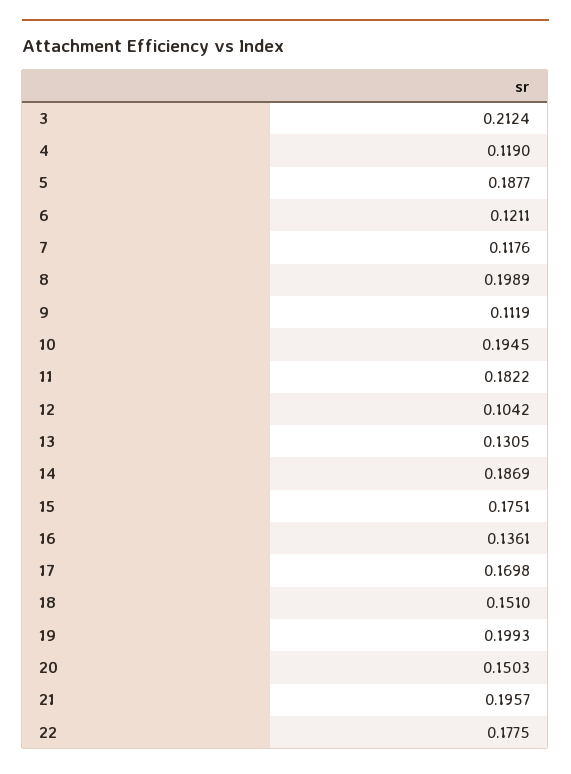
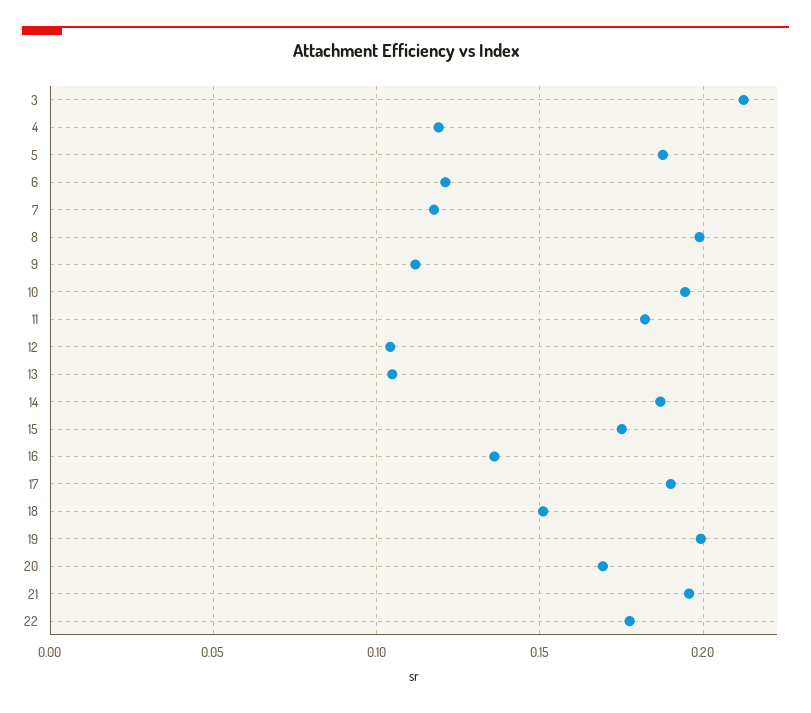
  {
    "3": 0.2124,
    "4": 0.119,
    "5": 0.1877,
    "6": 0.1211,
    "7": 0.1176,
    "8": 0.1989,
    "9": 0.1119,
    "10": 0.1945,
    "11": 0.1822,
    "12": 0.1042,
-   "13": 0.1305,
+   "13": 0.105,
    "14": 0.1869,
    "15": 0.1751,
    "16": 0.1361,
-   "17": 0.1698,
+   "17": 0.19,
    "18": 0.151,
    "19": 0.1993,
-   "20": 0.1503,
+   "20": 0.17,
    "21": 0.1957,
    "22": 0.1775
  }

